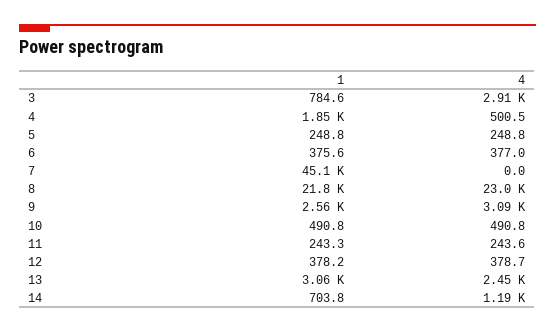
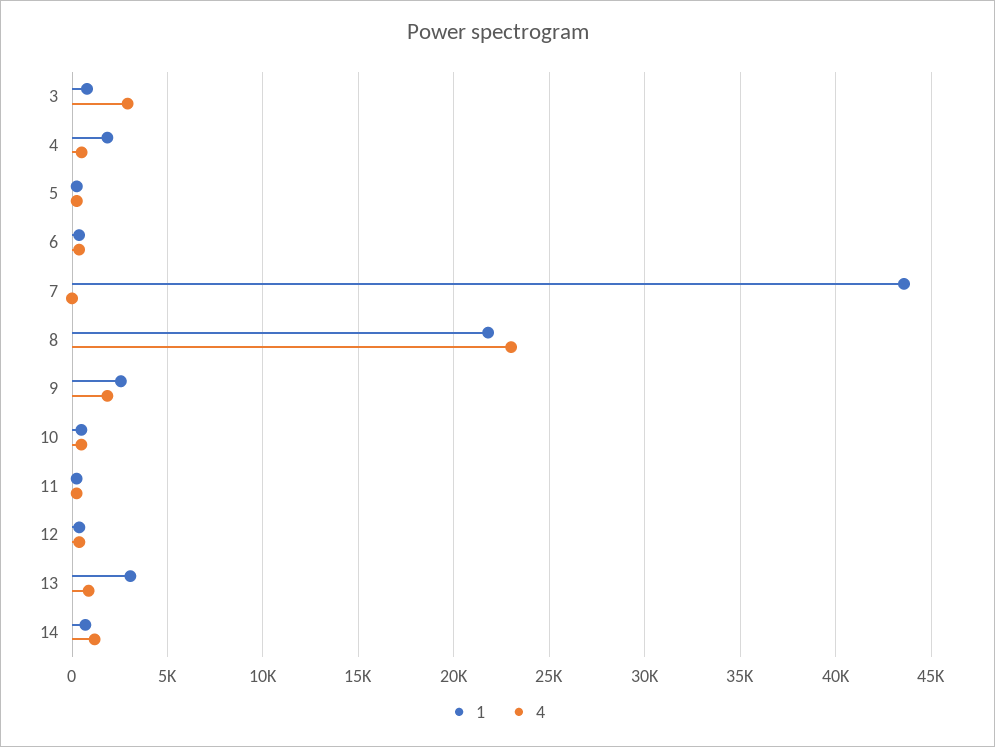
  {
    "1": {
      "3": 784.6,
      "4": 1850,
      "5": 248.8,
      "6": 375.6,
-     "7": 45100,
+     "7": 43500,
      "8": 21800,
      "9": 2560,
      "10": 490.8,
      "11": 243.3,
      "12": 378.2,
      "13": 3060,
      "14": 703.8
    },
    "4": {
      "3": 2910,
      "4": 500.5,
      "5": 248.8,
      "6": 377,
      "7": 0,
      "8": 23000,
-     "9": 3090,
+     "9": 2000,
      "10": 490.8,
      "11": 243.6,
      "12": 378.7,
-     "13": 2450,
+     "13": 1000,
      "14": 1190
    }
  }

